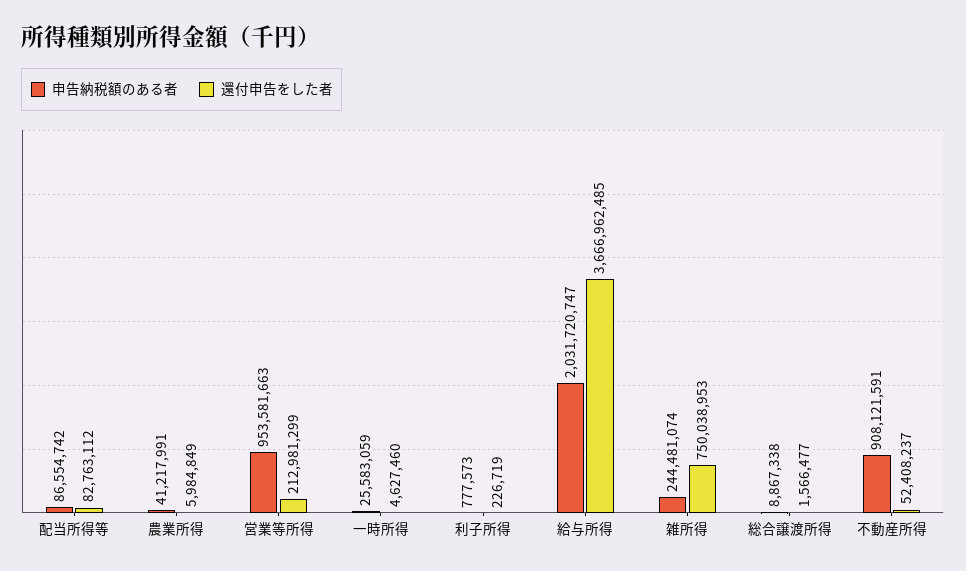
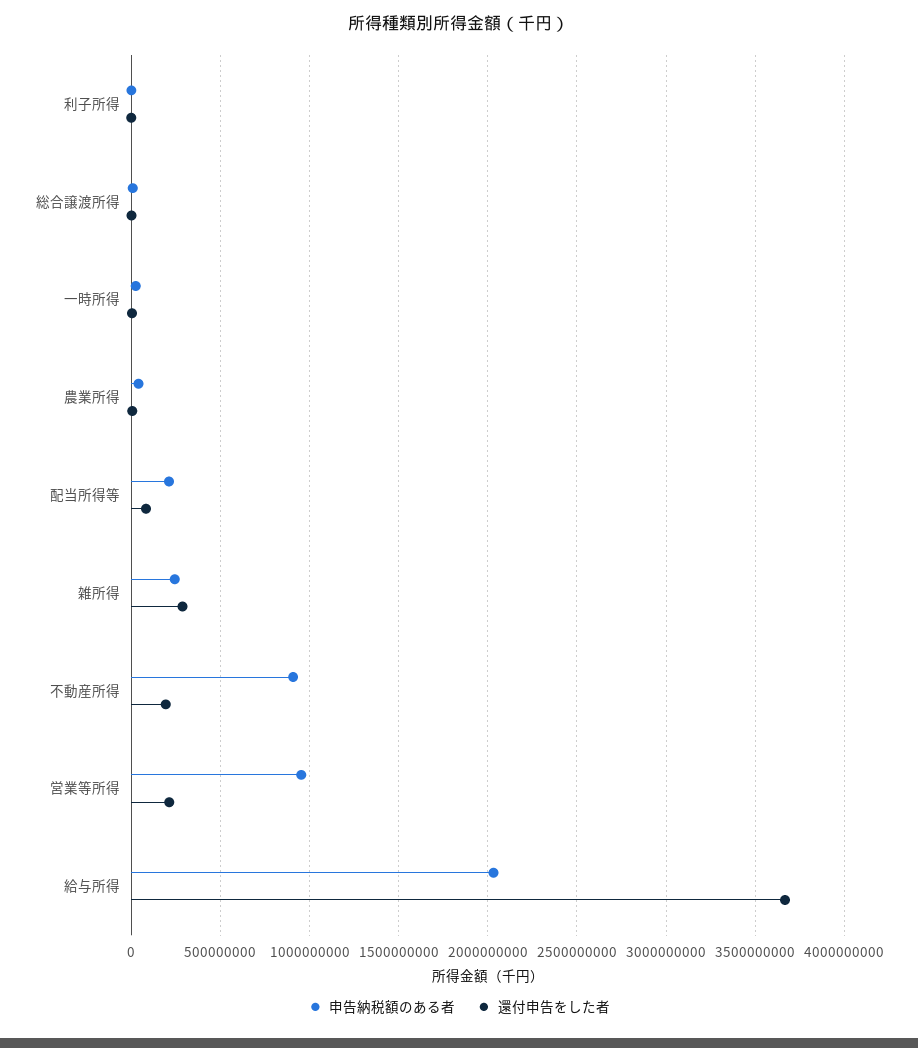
  {
    "申告納税額のある者": {
-     "配当所得等": 86554742,
+     "配当所得等": 200000000,
      "農業所得": 41217991,
      "営業等所得": 953581663,
      "一時所得": 25583059,
      "利子所得": 777573,
      "給与所得": 2031720747,
      "雑所得": 244481074,
      "総合譲渡所得": 8867338,
      "不動産所得": 908121591
    },
    "還付申告をした者": {
      "配当所得等": 82763112,
      "農業所得": 5984849,
      "営業等所得": 212981299,
      "一時所得": 4627460,
      "利子所得": 226719,
      "給与所得": 3666962485,
-     "雑所得": 750038953,
+     "雑所得": 300000000,
      "総合譲渡所得": 1566477,
-     "不動産所得": 52408237
+     "不動産所得": 200000000
    }
  }

